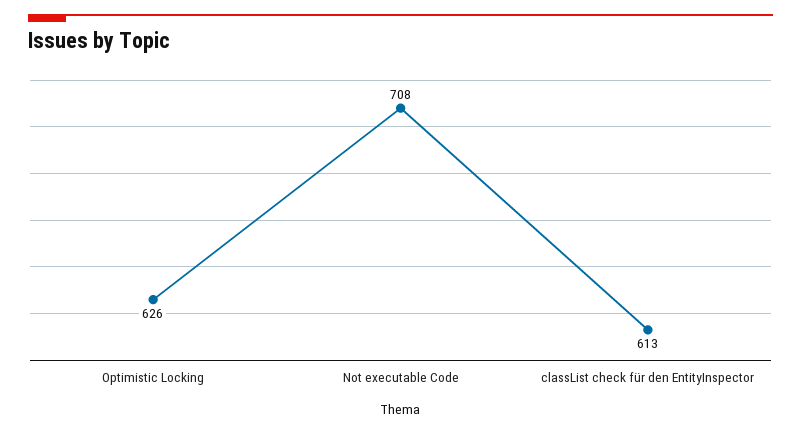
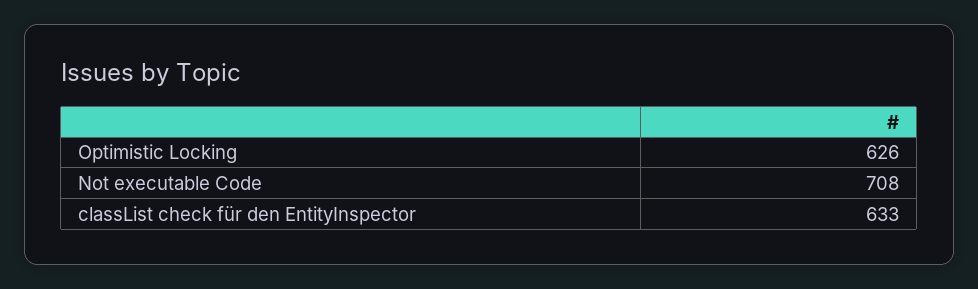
  {
    "Optimistic Locking": 626,
    "Not executable Code": 708,
-   "classList check für den EntityInspector": 613
+   "classList check für den EntityInspector": 633
  }

